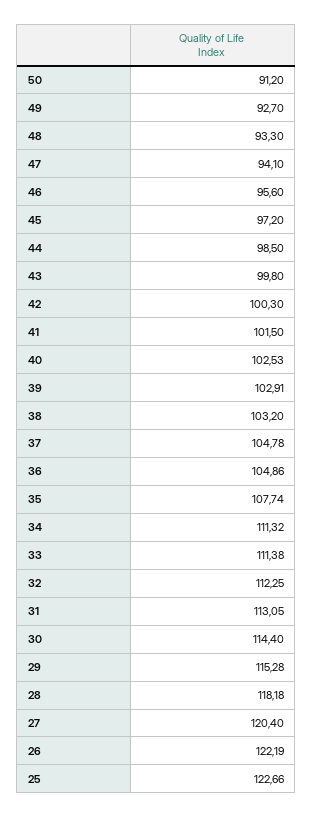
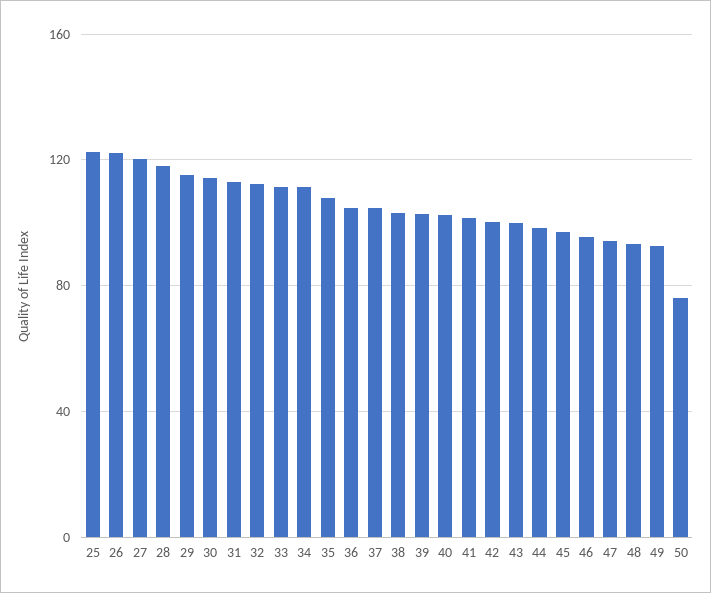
  {
-   "50": 91.2,
+   "50": 75,
    "49": 92.7,
    "48": 93.3,
    "47": 94.1,
    "46": 95.6,
    "45": 97.2,
    "44": 98.5,
    "43": 99.8,
    "42": 100.3,
    "41": 101.5,
    "40": 102.53,
    "39": 102.91,
    "38": 103.2,
    "37": 104.78,
    "36": 104.86,
    "35": 107.74,
    "34": 111.32,
    "33": 111.38,
    "32": 112.25,
    "31": 113.05,
    "30": 114.4,
    "29": 115.28,
    "28": 118.18,
    "27": 120.4,
    "26": 122.19,
    "25": 122.66
  }

